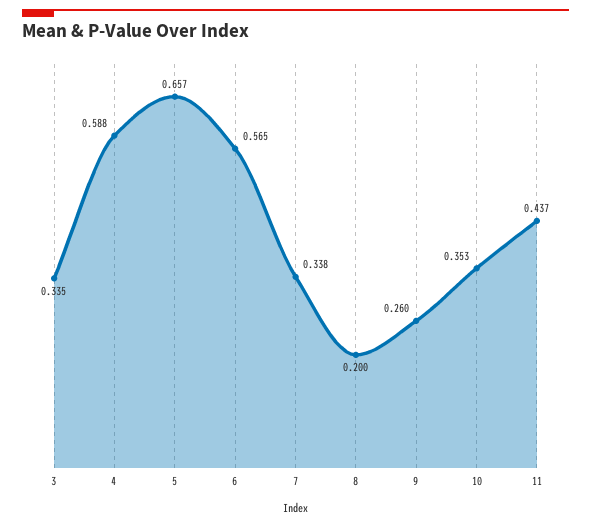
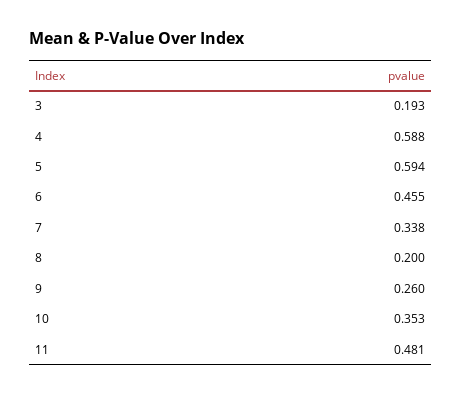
  {
-   "3": 0.335,
+   "3": 0.193,
    "4": 0.588,
-   "5": 0.657,
+   "5": 0.594,
-   "6": 0.565,
+   "6": 0.455,
    "7": 0.338,
    "8": 0.2,
    "9": 0.26,
    "10": 0.353,
-   "11": 0.437
+   "11": 0.481
  }

